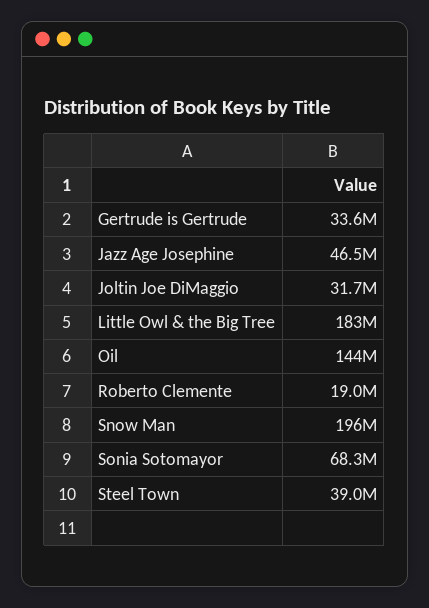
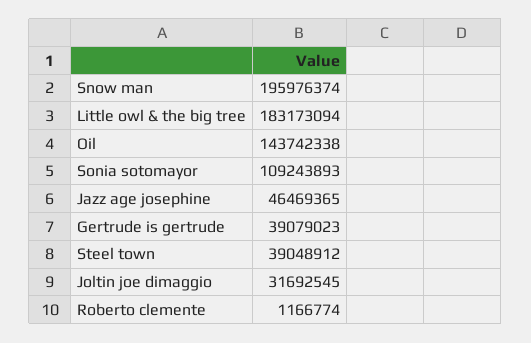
  {
-   "Gertrude is Gertrude": 33600000,
+   "Gertrude is Gertrude": 39079023,
    "Jazz Age Josephine": 46469365,
    "Joltin Joe DiMaggio": 31692545,
    "Little Owl & the Big Tree": 183173094,
    "Oil": 143742338,
-   "Roberto Clemente": 19000000,
+   "Roberto Clemente": 1166774,
    "Snow Man": 195976374,
-   "Sonia Sotomayor": 68300000,
+   "Sonia Sotomayor": 109243893,
    "Steel Town": 39048912
  }

